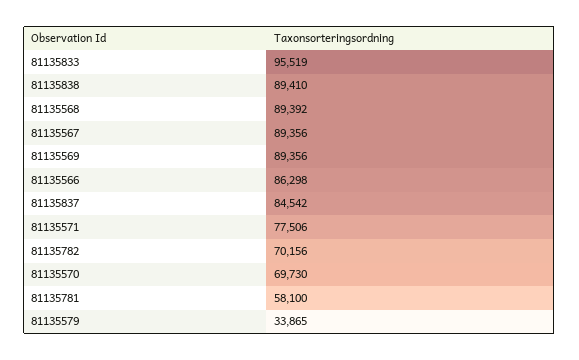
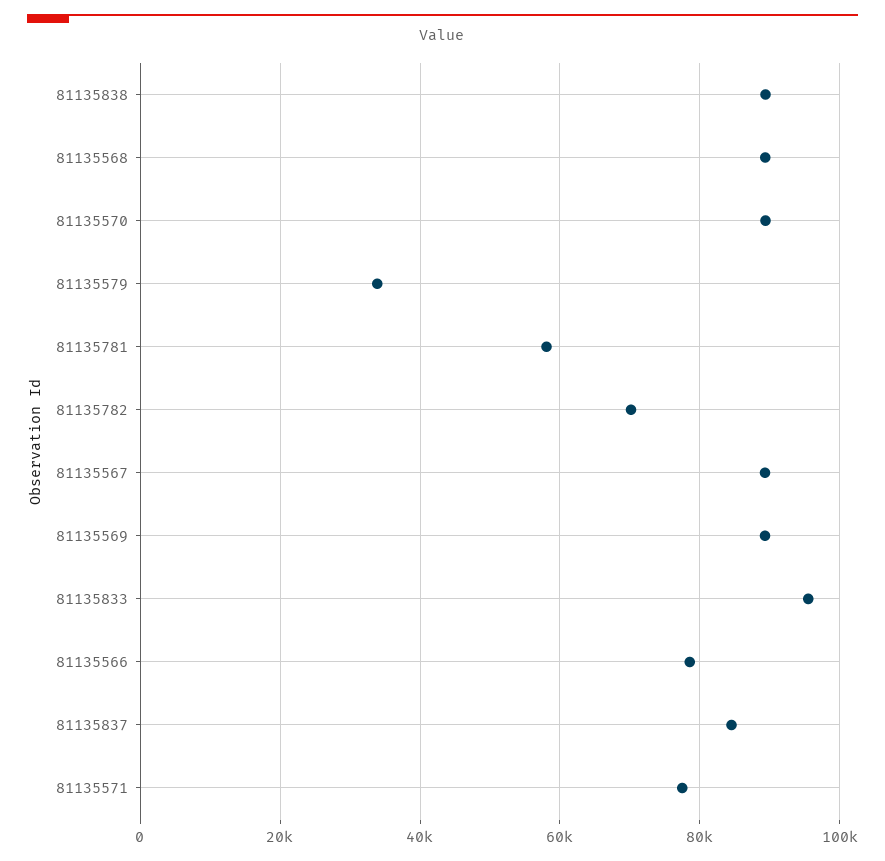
  {
    "81135833": 95519,
    "81135838": 89410,
    "81135568": 89392,
    "81135567": 89356,
    "81135569": 89356,
-   "81135566": 86298,
+   "81135566": 78000,
    "81135837": 84542,
    "81135571": 77506,
    "81135782": 70156,
-   "81135570": 69730,
+   "81135570": 90000,
    "81135781": 58100,
    "81135579": 33865
  }

